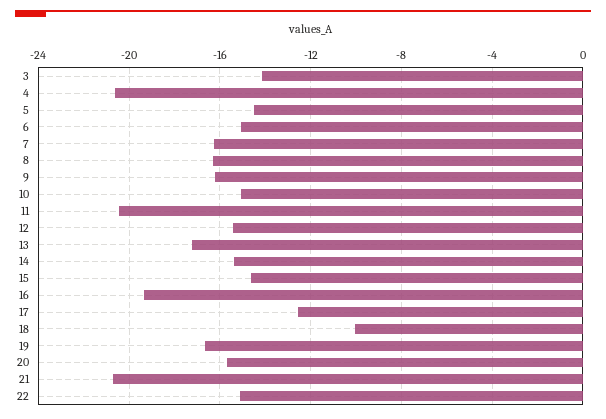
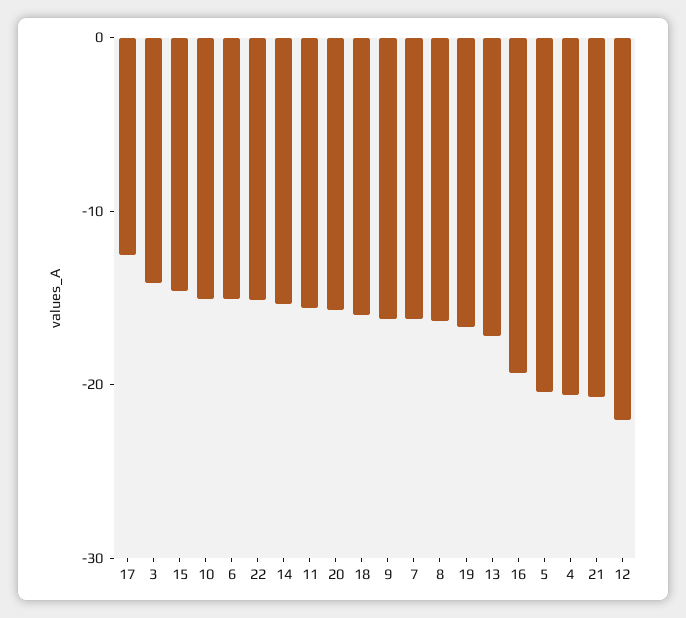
  {
    "3": -14,
    "4": -20.5,
-   "5": -14.5,
+   "5": -20,
    "6": -15,
    "7": -16,
    "8": -16.5,
    "9": -16,
    "10": -15,
-   "11": -20.5,
+   "11": -16,
-   "12": -15.5,
+   "12": -22,
    "13": -17,
    "14": -15.5,
    "15": -14.5,
    "16": -19.5,
    "17": -12.5,
-   "18": -10,
+   "18": -16,
    "19": -16.5,
    "20": -15.5,
    "21": -20.5,
    "22": -15
  }

